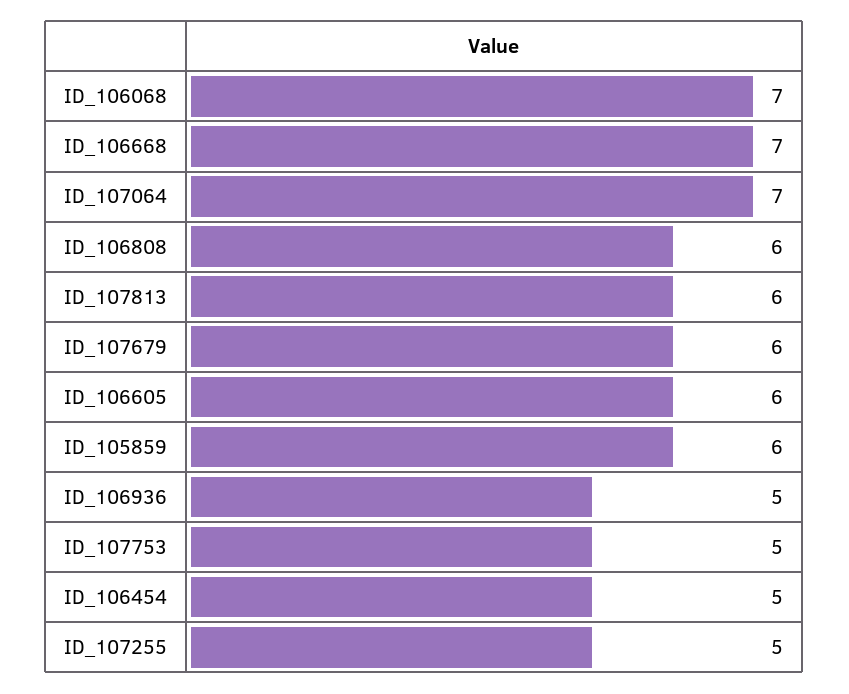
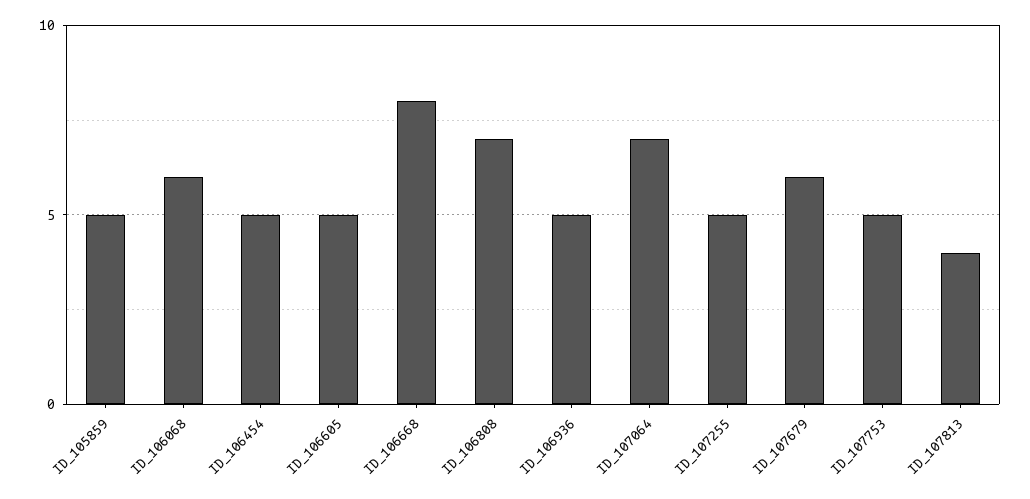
  {
-   "ID_106068": 7,
+   "ID_106068": 6,
-   "ID_106668": 7,
+   "ID_106668": 8,
    "ID_107064": 7,
-   "ID_106808": 6,
+   "ID_106808": 7,
-   "ID_107813": 6,
+   "ID_107813": 4,
    "ID_107679": 6,
-   "ID_106605": 6,
+   "ID_106605": 5,
-   "ID_105859": 6,
+   "ID_105859": 5,
    "ID_106936": 5,
    "ID_107753": 5,
    "ID_106454": 5,
    "ID_107255": 5
  }

